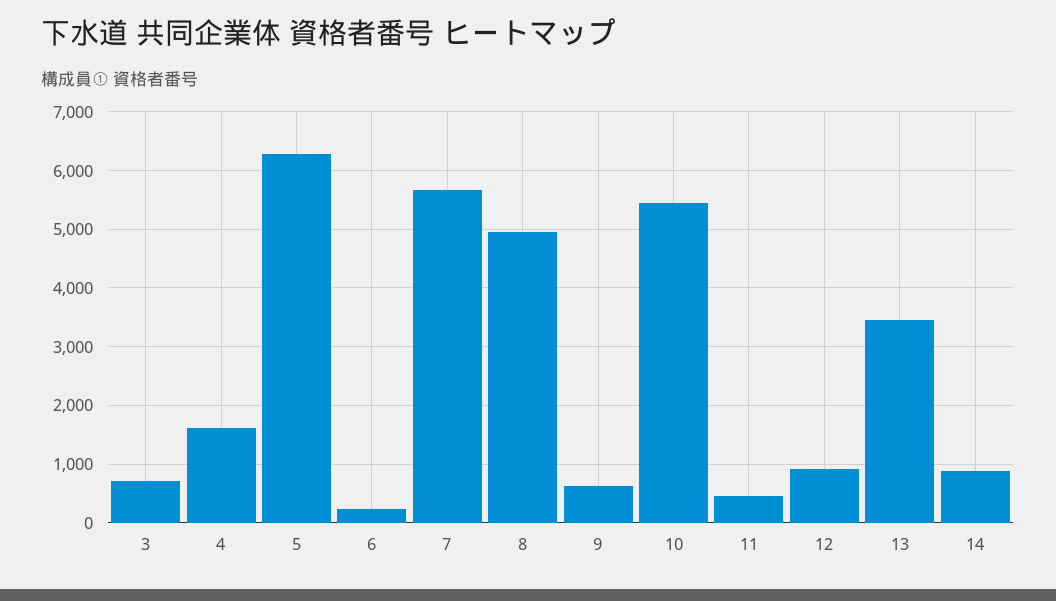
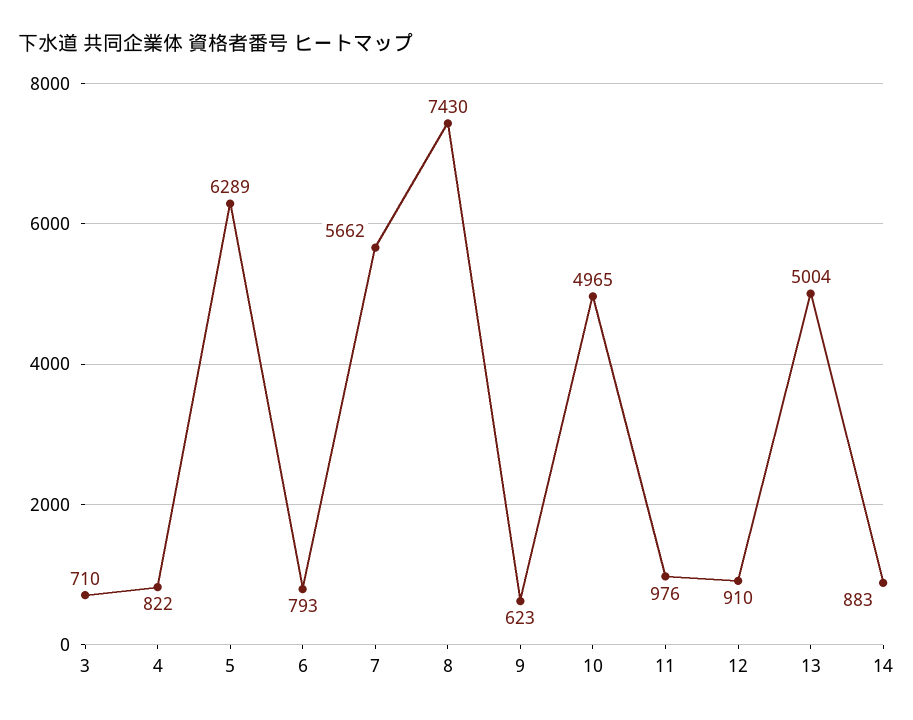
  {
    "3": 710,
-   "4": 1600,
+   "4": 822,
    "5": 6289,
-   "6": 200,
+   "6": 793,
    "7": 5662,
-   "8": 5000,
+   "8": 7430,
    "9": 623,
-   "10": 5400,
+   "10": 4965,
-   "11": 400,
+   "11": 976,
    "12": 910,
-   "13": 3400,
+   "13": 5004,
    "14": 883
  }

